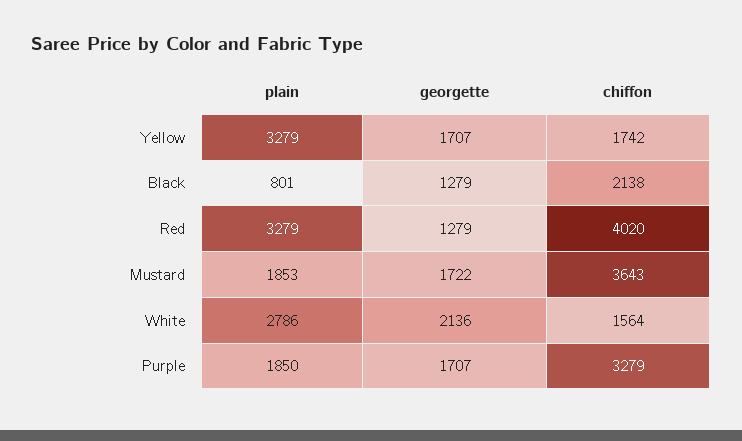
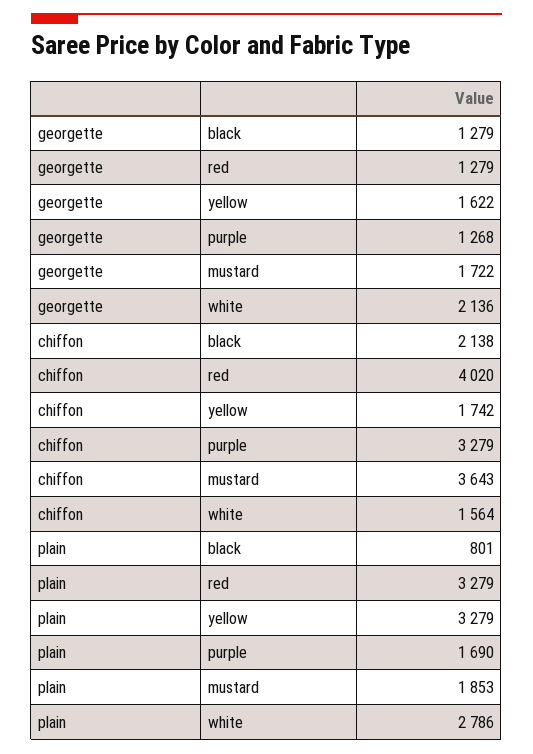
  {
    "plain": {
      "Yellow": 3279,
      "Black": 801,
      "Red": 3279,
      "Mustard": 1853,
      "White": 2786,
-     "Purple": 1850
+     "Purple": 1690
    },
    "georgette": {
-     "Yellow": 1707,
+     "Yellow": 1622,
      "Black": 1279,
      "Red": 1279,
      "Mustard": 1722,
      "White": 2136,
-     "Purple": 1707
+     "Purple": 1268
    },
    "chiffon": {
      "Yellow": 1742,
      "Black": 2138,
      "Red": 4020,
      "Mustard": 3643,
      "White": 1564,
      "Purple": 3279
    }
  }

